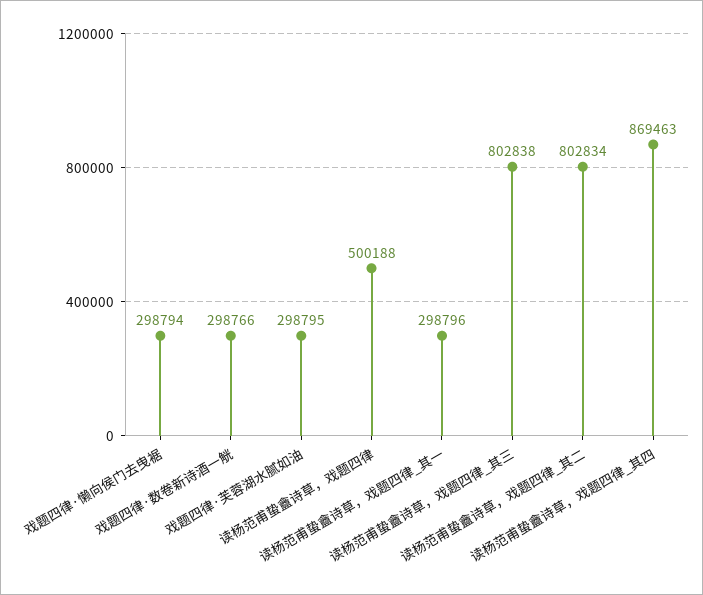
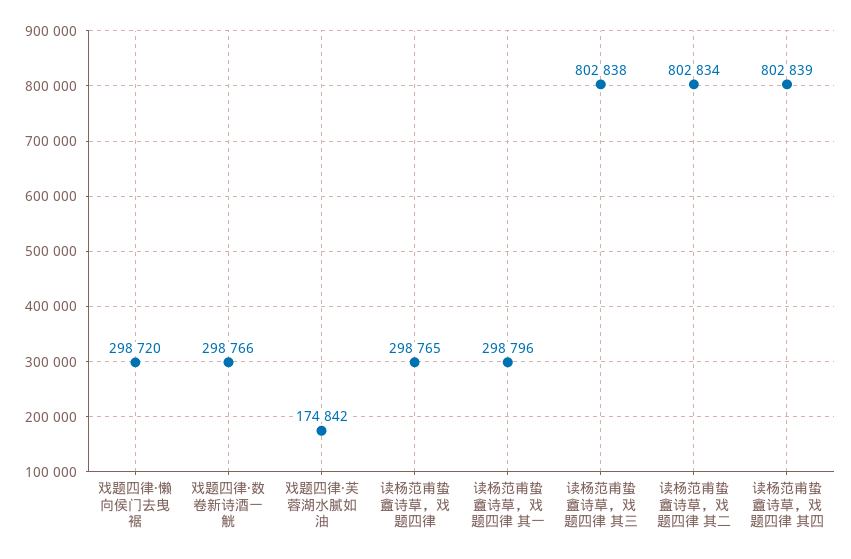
  {
-   "戏题四律·懒向侯门去曳裾": 298794,
+   "戏题四律·懒向侯门去曳裾": 298720,
    "戏题四律·数卷新诗酒一觥": 298766,
-   "戏题四律·芙蓉湖水腻如油": 298795,
+   "戏题四律·芙蓉湖水腻如油": 174842,
-   "读杨范甫蛰盦诗草，戏题四律": 500188,
+   "读杨范甫蛰盦诗草，戏题四律": 298765,
    "读杨范甫蛰盦诗草，戏题四律_其一": 298796,
    "读杨范甫蛰盦诗草，戏题四律_其三": 802838,
    "读杨范甫蛰盦诗草，戏题四律_其二": 802834,
-   "读杨范甫蛰盦诗草，戏题四律_其四": 869463
+   "读杨范甫蛰盦诗草，戏题四律_其四": 802839
  }

